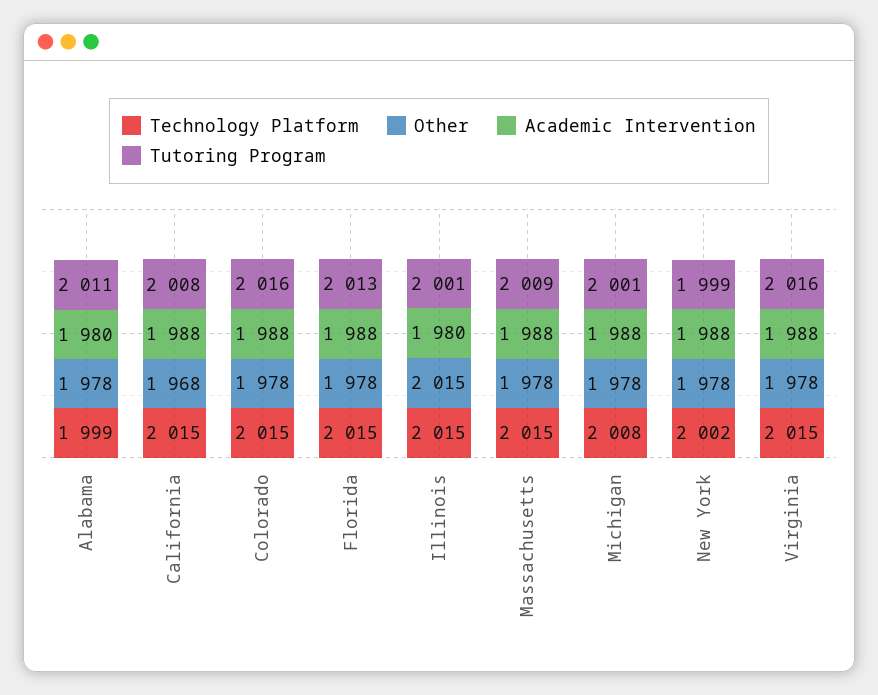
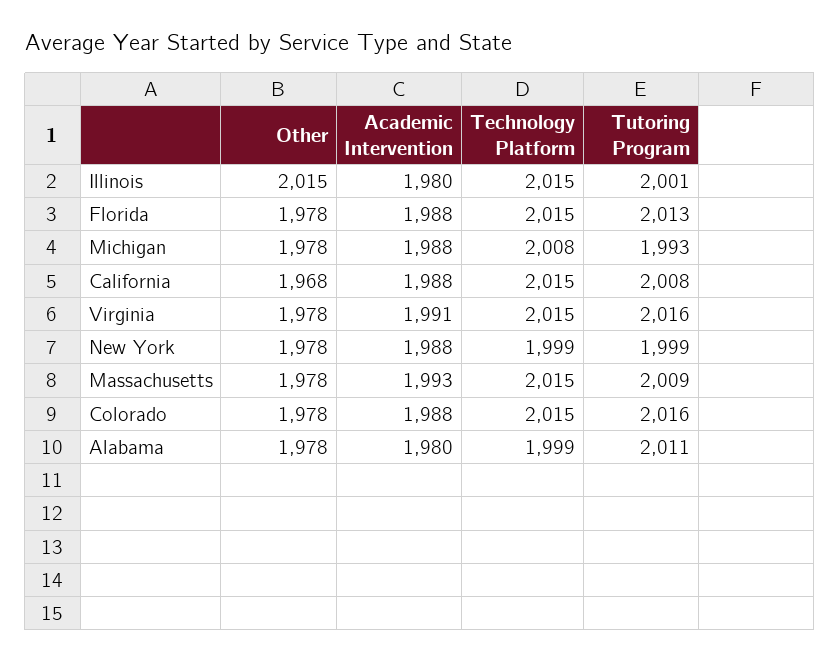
  {
    "Technology Platform": {
      "Alabama": 1999,
      "California": 2015,
      "Colorado": 2015,
      "Florida": 2015,
      "Illinois": 2015,
      "Massachusetts": 2015,
      "Michigan": 2008,
-     "New York": 2002,
+     "New York": 1999,
      "Virginia": 2015
    },
    "Other": {
      "Alabama": 1978,
      "California": 1968,
      "Colorado": 1978,
      "Florida": 1978,
      "Illinois": 2015,
      "Massachusetts": 1978,
      "Michigan": 1978,
      "New York": 1978,
      "Virginia": 1978
    },
    "Academic Intervention": {
      "Alabama": 1980,
      "California": 1988,
      "Colorado": 1988,
      "Florida": 1988,
      "Illinois": 1980,
-     "Massachusetts": 1988,
+     "Massachusetts": 1993,
      "Michigan": 1988,
      "New York": 1988,
-     "Virginia": 1988
+     "Virginia": 1991
    },
    "Tutoring Program": {
      "Alabama": 2011,
      "California": 2008,
      "Colorado": 2016,
      "Florida": 2013,
      "Illinois": 2001,
      "Massachusetts": 2009,
-     "Michigan": 2001,
+     "Michigan": 1993,
      "New York": 1999,
      "Virginia": 2016
    }
  }

